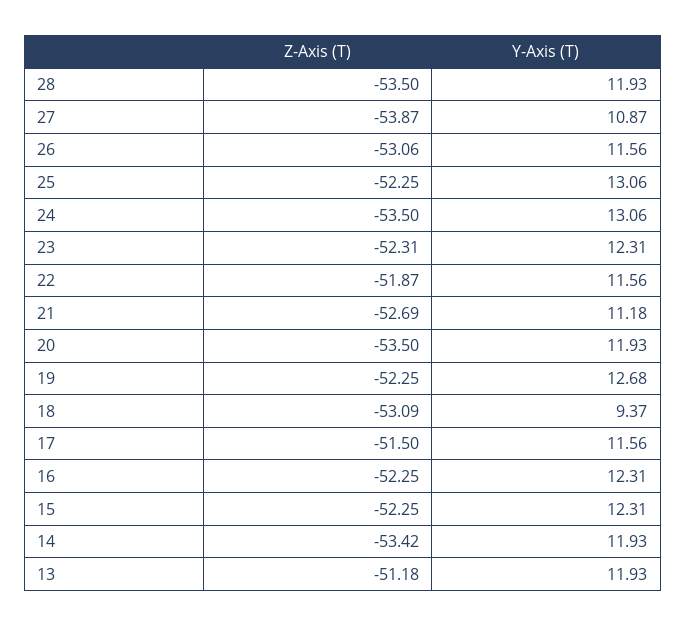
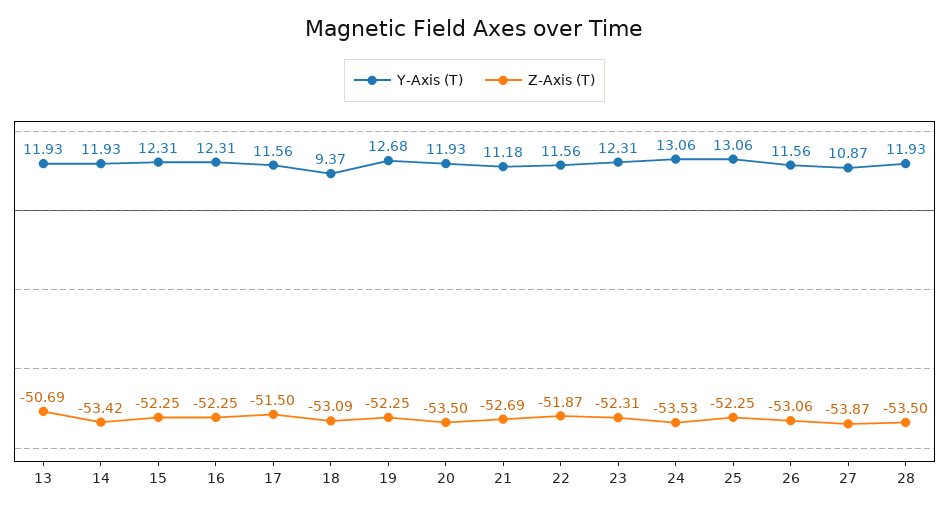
  {
    "Z-Axis (T)": {
      "28": -53.5,
      "27": -53.87,
      "26": -53.06,
      "25": -52.25,
-     "24": -53.5,
+     "24": -53.53,
      "23": -52.31,
      "22": -51.87,
      "21": -52.69,
      "20": -53.5,
      "19": -52.25,
      "18": -53.09,
      "17": -51.5,
      "16": -52.25,
      "15": -52.25,
      "14": -53.42,
-     "13": -51.18
+     "13": -50.69
    },
    "Y-Axis (T)": {
      "28": 11.93,
      "27": 10.87,
      "26": 11.56,
      "25": 13.06,
      "24": 13.06,
      "23": 12.31,
      "22": 11.56,
      "21": 11.18,
      "20": 11.93,
      "19": 12.68,
      "18": 9.37,
      "17": 11.56,
      "16": 12.31,
      "15": 12.31,
      "14": 11.93,
      "13": 11.93
    }
  }

